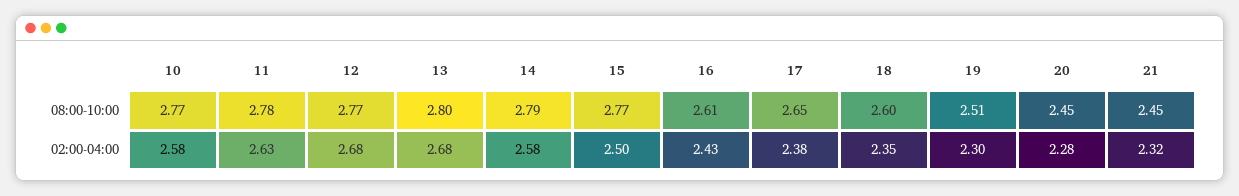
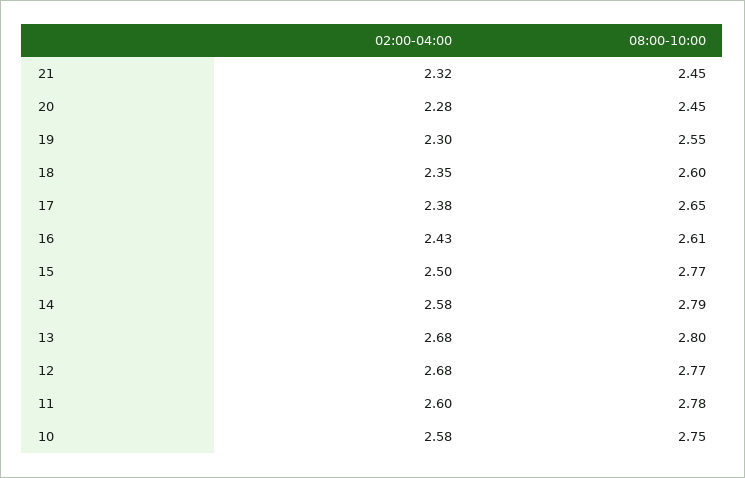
  {
    "10": {
-     "08:00-10:00": 2.77,
+     "08:00-10:00": 2.75,
      "02:00-04:00": 2.58
    },
    "11": {
      "08:00-10:00": 2.78,
-     "02:00-04:00": 2.63
+     "02:00-04:00": 2.6
    },
    "12": {
      "08:00-10:00": 2.77,
      "02:00-04:00": 2.68
    },
    "13": {
      "08:00-10:00": 2.8,
      "02:00-04:00": 2.68
    },
    "14": {
      "08:00-10:00": 2.79,
      "02:00-04:00": 2.58
    },
    "15": {
      "08:00-10:00": 2.77,
      "02:00-04:00": 2.5
    },
    "16": {
      "08:00-10:00": 2.61,
      "02:00-04:00": 2.43
    },
    "17": {
      "08:00-10:00": 2.65,
      "02:00-04:00": 2.38
    },
    "18": {
      "08:00-10:00": 2.6,
      "02:00-04:00": 2.35
    },
    "19": {
-     "08:00-10:00": 2.51,
+     "08:00-10:00": 2.55,
      "02:00-04:00": 2.3
    },
    "20": {
      "08:00-10:00": 2.45,
      "02:00-04:00": 2.28
    },
    "21": {
      "08:00-10:00": 2.45,
      "02:00-04:00": 2.32
    }
  }

